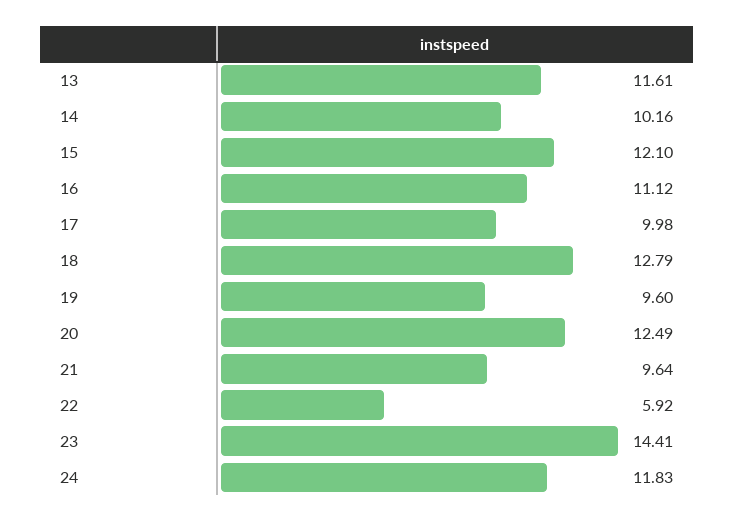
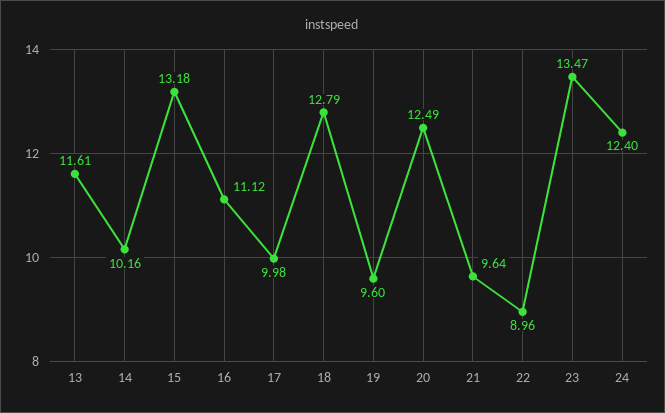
  {
    "13": 11.61,
    "14": 10.16,
-   "15": 12.1,
+   "15": 13.18,
    "16": 11.12,
    "17": 9.98,
    "18": 12.79,
    "19": 9.6,
    "20": 12.49,
    "21": 9.64,
-   "22": 5.92,
+   "22": 8.96,
-   "23": 14.41,
+   "23": 13.47,
-   "24": 11.83
+   "24": 12.4
  }

